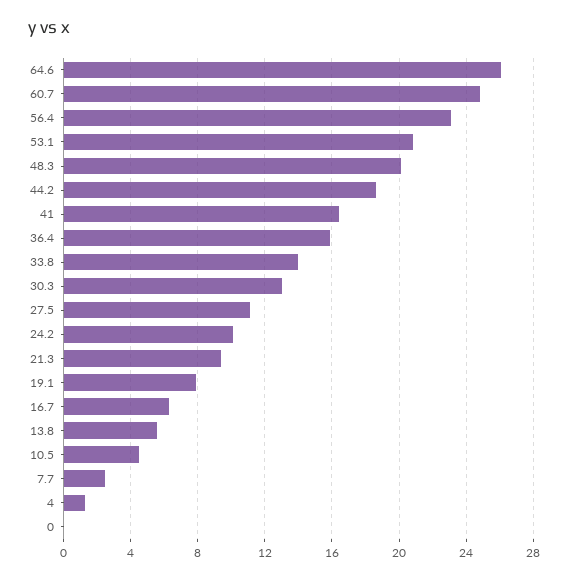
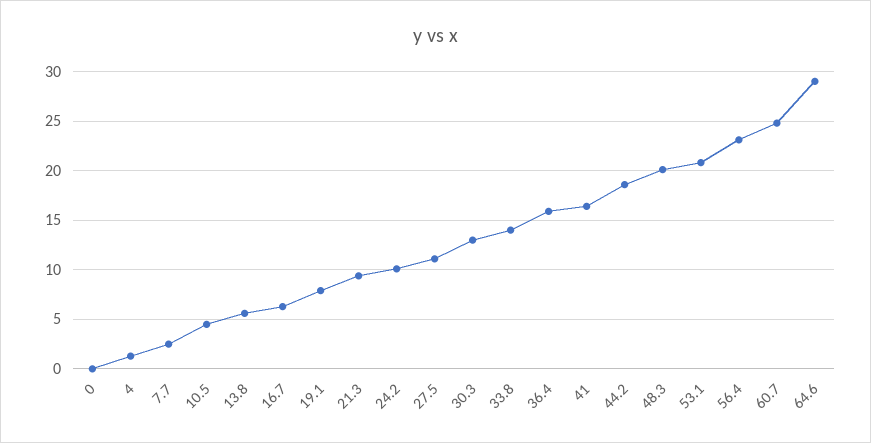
  {
-   "64.6": 26,
+   "64.6": 29,
    "60.7": 25,
    "56.4": 23,
    "53.1": 21,
    "48.3": 20,
    "44.2": 18.5,
    "41": 16.5,
    "36.4": 16,
    "33.8": 14,
    "30.3": 13,
    "27.5": 11,
    "24.2": 10,
    "21.3": 9.5,
    "19.1": 8,
    "16.7": 6.5,
    "13.8": 5.5,
    "10.5": 4.5,
    "7.7": 2.5,
    "4": 1.5,
    "0": 0
  }

